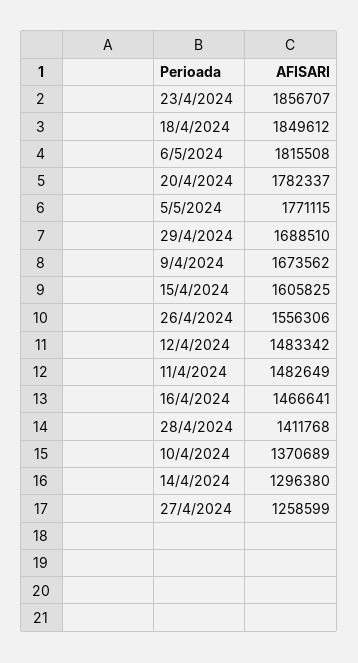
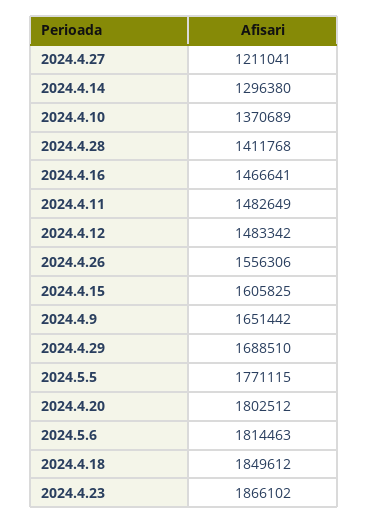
  {
-   "23/4/2024": 1856707,
+   "23/4/2024": 1866102,
    "18/4/2024": 1849612,
-   "6/5/2024": 1815508,
+   "6/5/2024": 1814463,
-   "20/4/2024": 1782337,
+   "20/4/2024": 1802512,
    "5/5/2024": 1771115,
    "29/4/2024": 1688510,
-   "9/4/2024": 1673562,
+   "9/4/2024": 1651442,
    "15/4/2024": 1605825,
    "26/4/2024": 1556306,
    "12/4/2024": 1483342,
    "11/4/2024": 1482649,
    "16/4/2024": 1466641,
    "28/4/2024": 1411768,
    "10/4/2024": 1370689,
    "14/4/2024": 1296380,
-   "27/4/2024": 1258599
+   "27/4/2024": 1211041
  }

